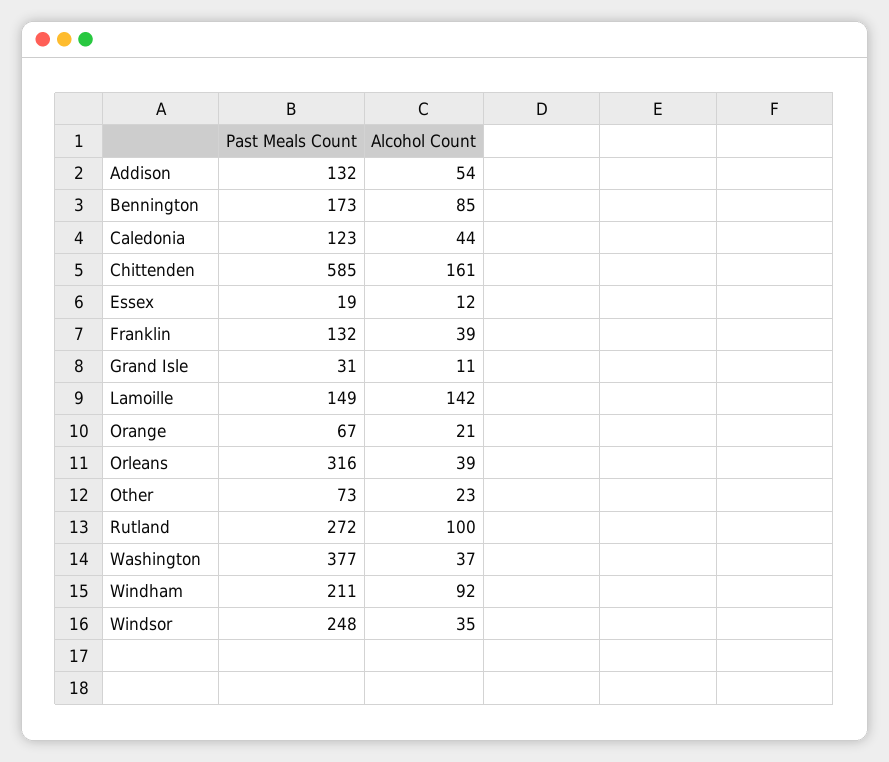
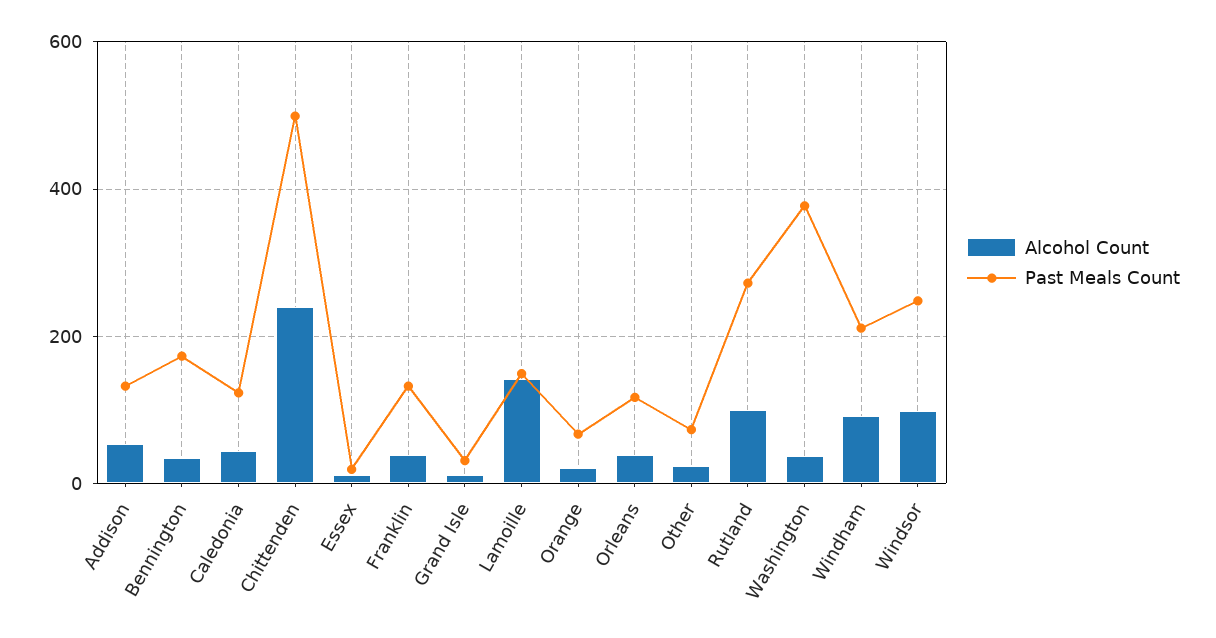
  {
    "Past Meals Count": {
      "Addison": 132,
      "Bennington": 173,
      "Caledonia": 123,
-     "Chittenden": 585,
+     "Chittenden": 500,
      "Essex": 19,
      "Franklin": 132,
      "Grand Isle": 31,
      "Lamoille": 149,
      "Orange": 67,
-     "Orleans": 316,
+     "Orleans": 120,
      "Other": 73,
      "Rutland": 272,
      "Washington": 377,
      "Windham": 211,
      "Windsor": 248
    },
    "Alcohol Count": {
      "Addison": 54,
-     "Bennington": 85,
+     "Bennington": 40,
      "Caledonia": 44,
-     "Chittenden": 161,
+     "Chittenden": 240,
      "Essex": 12,
      "Franklin": 39,
      "Grand Isle": 11,
      "Lamoille": 142,
      "Orange": 21,
      "Orleans": 39,
      "Other": 23,
      "Rutland": 100,
      "Washington": 37,
      "Windham": 92,
-     "Windsor": 35
+     "Windsor": 100
    }
  }

